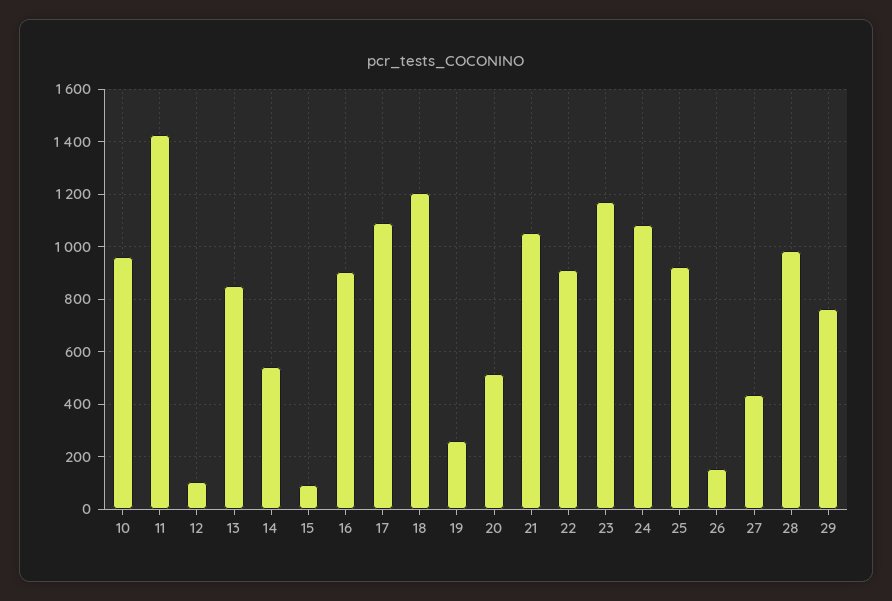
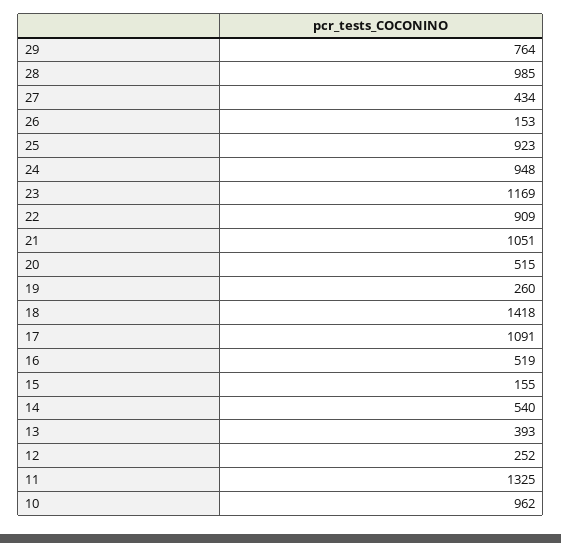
  {
    "10": 962,
-   "11": 1425,
+   "11": 1325,
-   "12": 100,
+   "12": 252,
-   "13": 850,
+   "13": 393,
    "14": 540,
-   "15": 100,
+   "15": 155,
-   "16": 900,
+   "16": 519,
    "17": 1091,
-   "18": 1200,
+   "18": 1418,
    "19": 260,
    "20": 515,
    "21": 1051,
    "22": 909,
    "23": 1169,
-   "24": 1075,
+   "24": 948,
    "25": 923,
    "26": 153,
    "27": 434,
    "28": 985,
    "29": 764
  }

